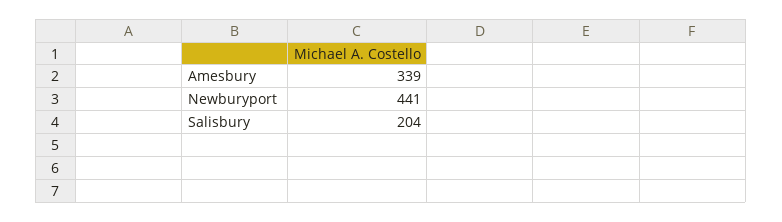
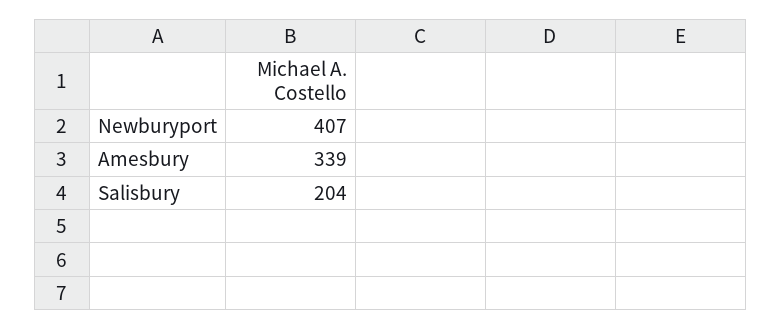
  {
    "Amesbury": 339,
-   "Newburyport": 441,
+   "Newburyport": 407,
    "Salisbury": 204
  }

